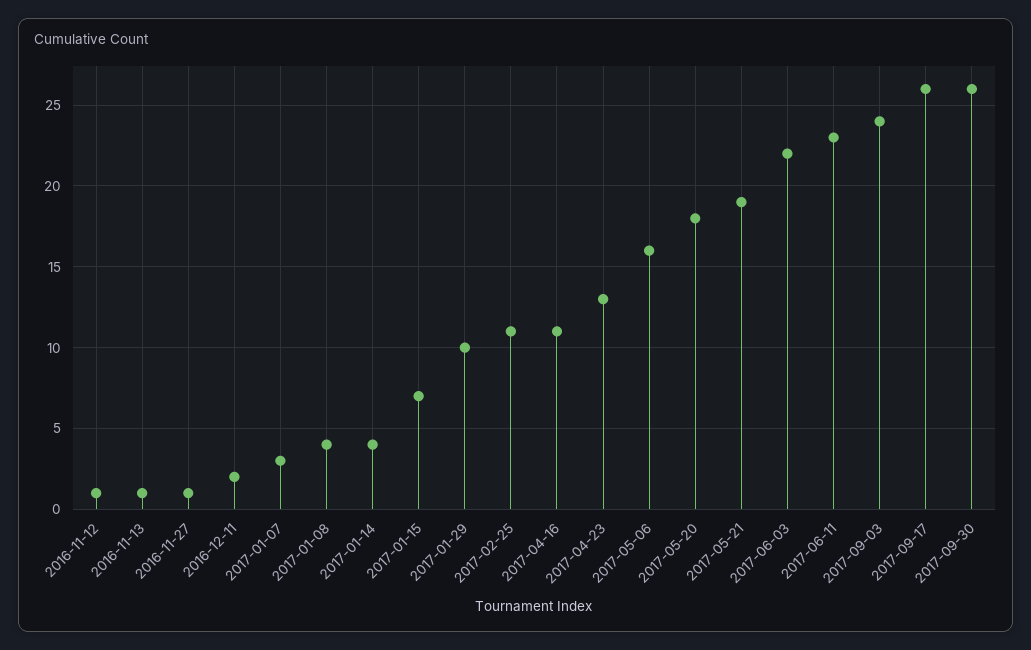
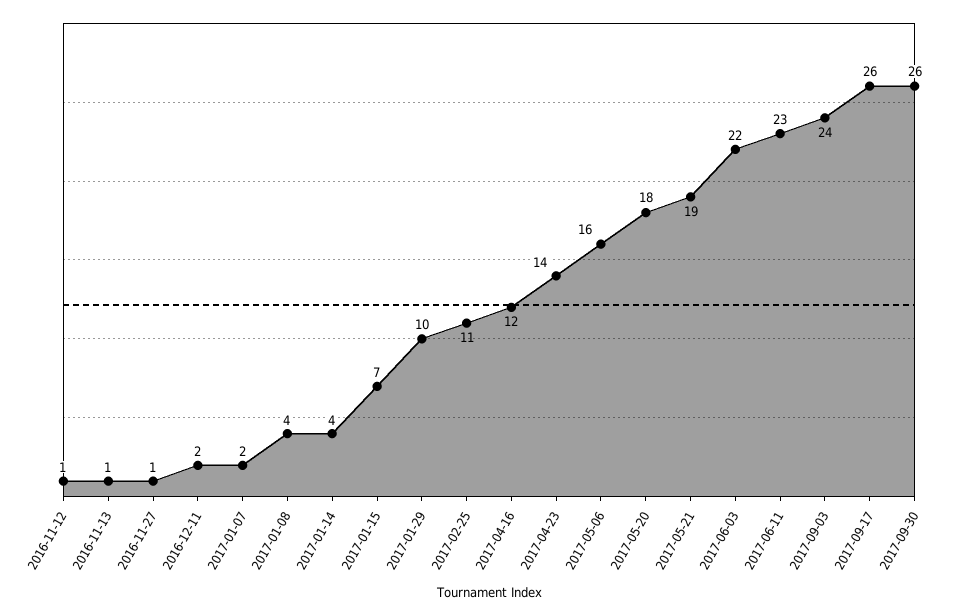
  {
    "2016-11-12": 1,
    "2016-11-13": 1,
    "2016-11-27": 1,
    "2016-12-11": 2,
-   "2017-01-07": 3,
+   "2017-01-07": 2,
    "2017-01-08": 4,
    "2017-01-14": 4,
    "2017-01-15": 7,
    "2017-01-29": 10,
    "2017-02-25": 11,
-   "2017-04-16": 11,
+   "2017-04-16": 12,
-   "2017-04-23": 13,
+   "2017-04-23": 14,
    "2017-05-06": 16,
    "2017-05-20": 18,
    "2017-05-21": 19,
    "2017-06-03": 22,
    "2017-06-11": 23,
    "2017-09-03": 24,
    "2017-09-17": 26,
    "2017-09-30": 26
  }

